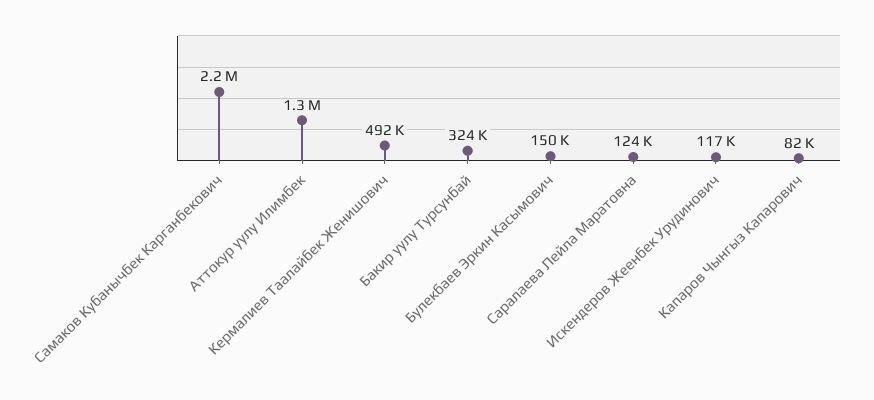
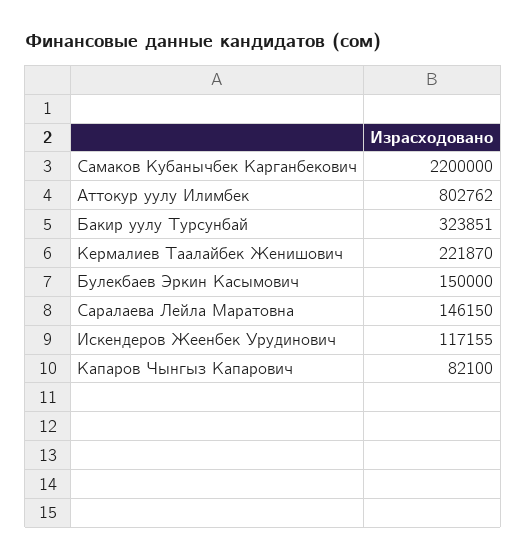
  {
    "Самаков Кубанычбек Карганбекович": 2200000,
-   "Аттокур уулу Илимбек": 1300000,
+   "Аттокур уулу Илимбек": 802762,
-   "Кермалиев Таалайбек Женишович": 492000,
+   "Кермалиев Таалайбек Женишович": 221870,
    "Бакир уулу Турсунбай": 323851,
    "Булекбаев Эркин Касымович": 150000,
-   "Саралаева Лейла Маратовна": 124000,
+   "Саралаева Лейла Маратовна": 146150,
    "Искендеров Жеенбек Урудинович": 117155,
    "Капаров Чынгыз Капарович": 82100
  }

